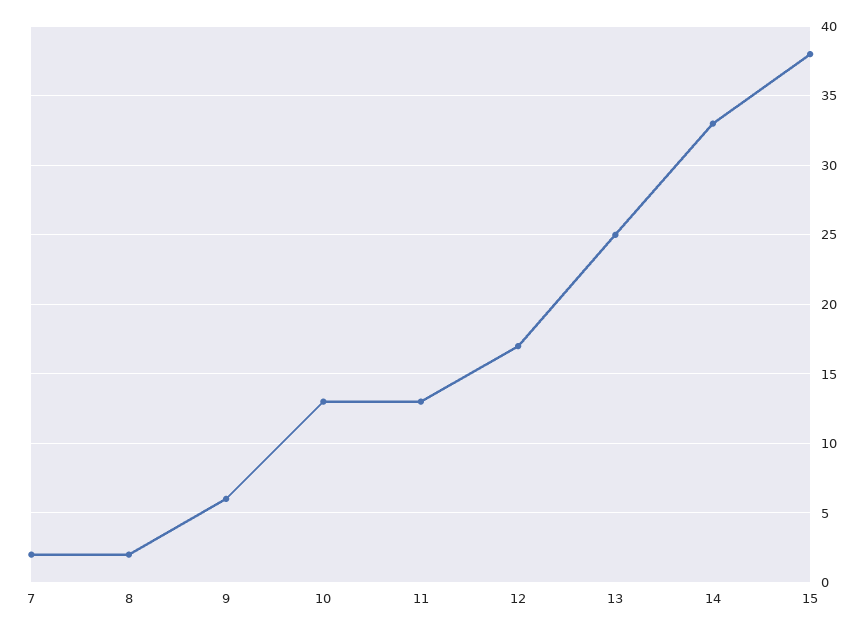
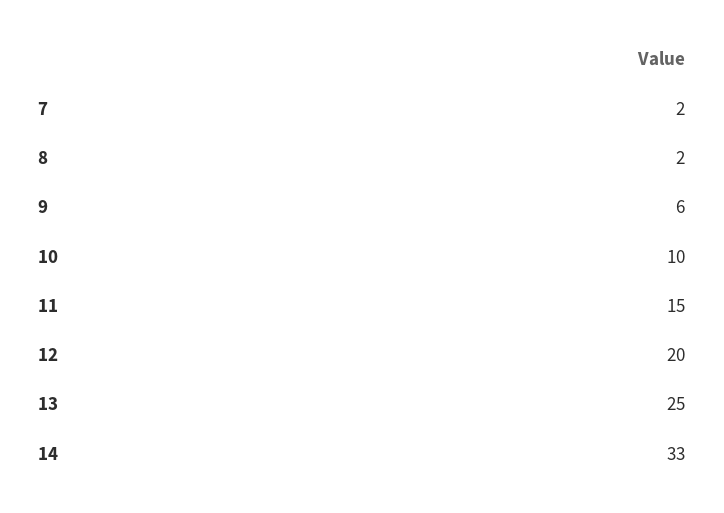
  {
    "7": 2,
    "8": 2,
    "9": 6,
-   "10": 13,
+   "10": 10,
-   "11": 13,
+   "11": 15,
-   "12": 17,
+   "12": 20,
    "13": 25,
-   "14": 33,
+   "14": 33
-   "15": 38
  }

